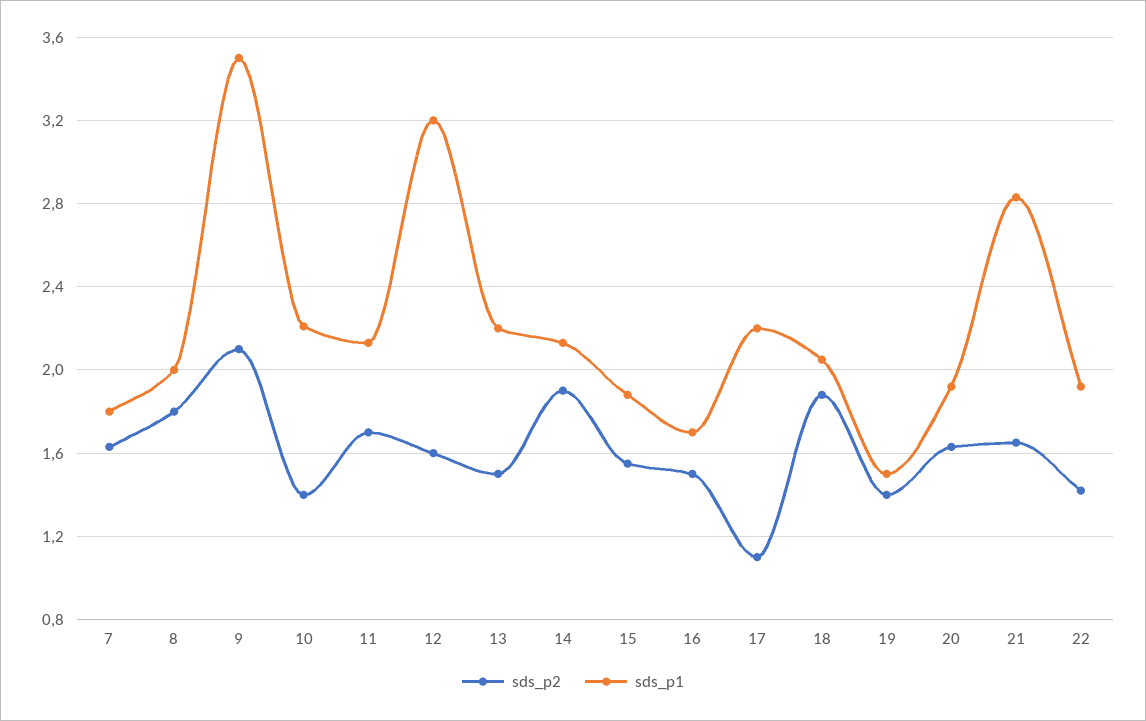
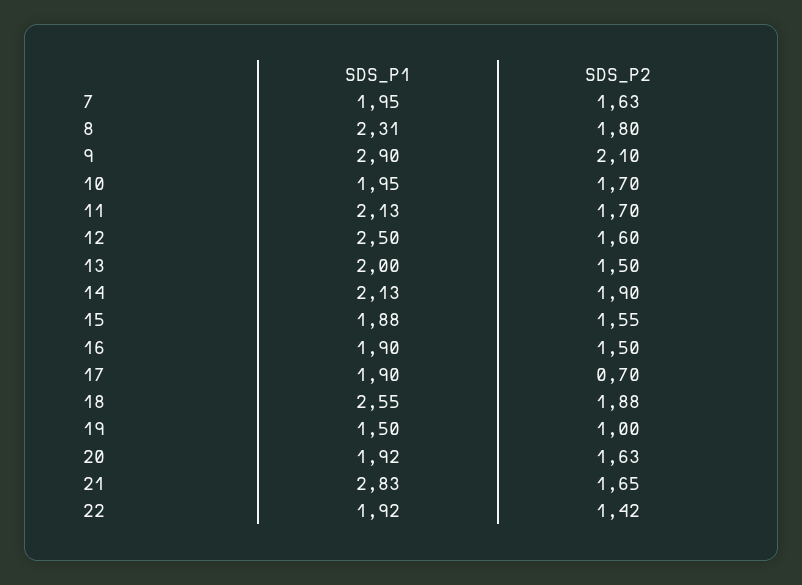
  {
    "sds_p2": {
      "7": 1.63,
      "8": 1.8,
      "9": 2.1,
-     "10": 1.4,
+     "10": 1.7,
      "11": 1.7,
      "12": 1.6,
      "13": 1.5,
      "14": 1.9,
      "15": 1.55,
      "16": 1.5,
-     "17": 1.1,
+     "17": 0.7,
      "18": 1.88,
-     "19": 1.4,
+     "19": 1,
      "20": 1.63,
      "21": 1.65,
      "22": 1.42
    },
    "sds_p1": {
-     "7": 1.8,
+     "7": 1.95,
-     "8": 2,
+     "8": 2.31,
-     "9": 3.5,
+     "9": 2.9,
-     "10": 2.2,
+     "10": 1.95,
      "11": 2.13,
-     "12": 3.2,
+     "12": 2.5,
-     "13": 2.2,
+     "13": 2,
      "14": 2.13,
      "15": 1.88,
-     "16": 1.7,
+     "16": 1.9,
-     "17": 2.2,
+     "17": 1.9,
-     "18": 2.05,
+     "18": 2.55,
      "19": 1.5,
      "20": 1.92,
      "21": 2.83,
      "22": 1.92
    }
  }

